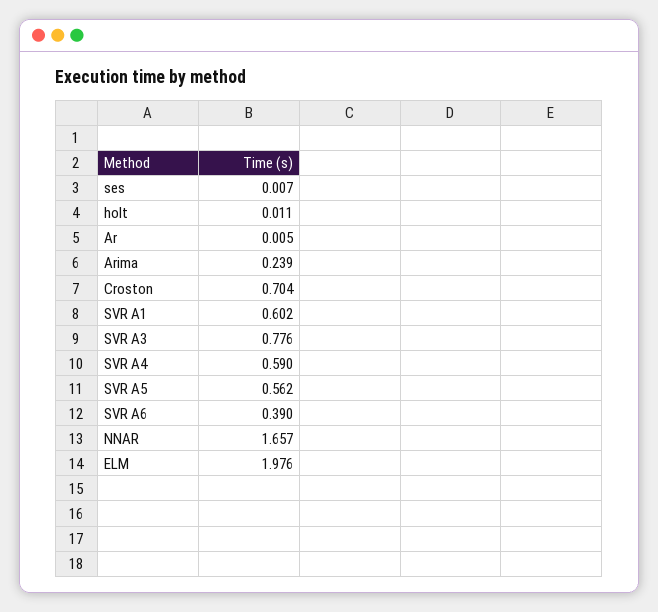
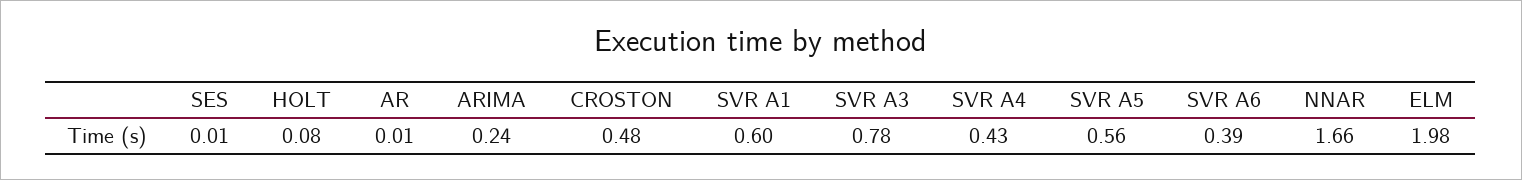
  {
    "ses": 0.007,
-   "holt": 0.011,
+   "holt": 0.08,
    "Ar": 0.005,
    "Arima": 0.239,
-   "Croston": 0.704,
+   "Croston": 0.48,
    "SVR A1": 0.602,
    "SVR A3": 0.776,
-   "SVR A4": 0.59,
+   "SVR A4": 0.43,
    "SVR A5": 0.562,
    "SVR A6": 0.39,
    "NNAR": 1.657,
    "ELM": 1.976
  }

